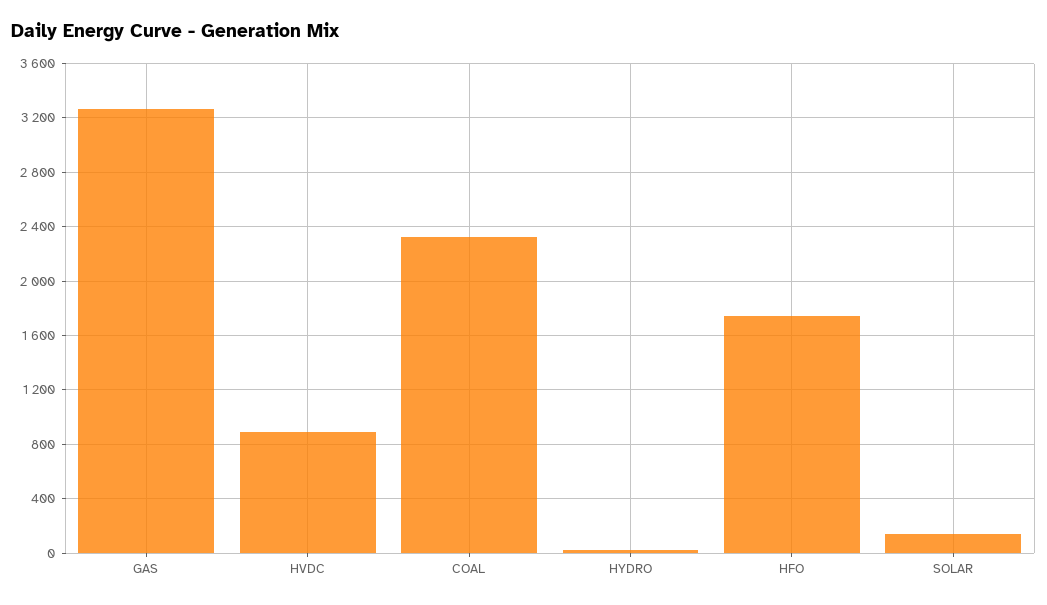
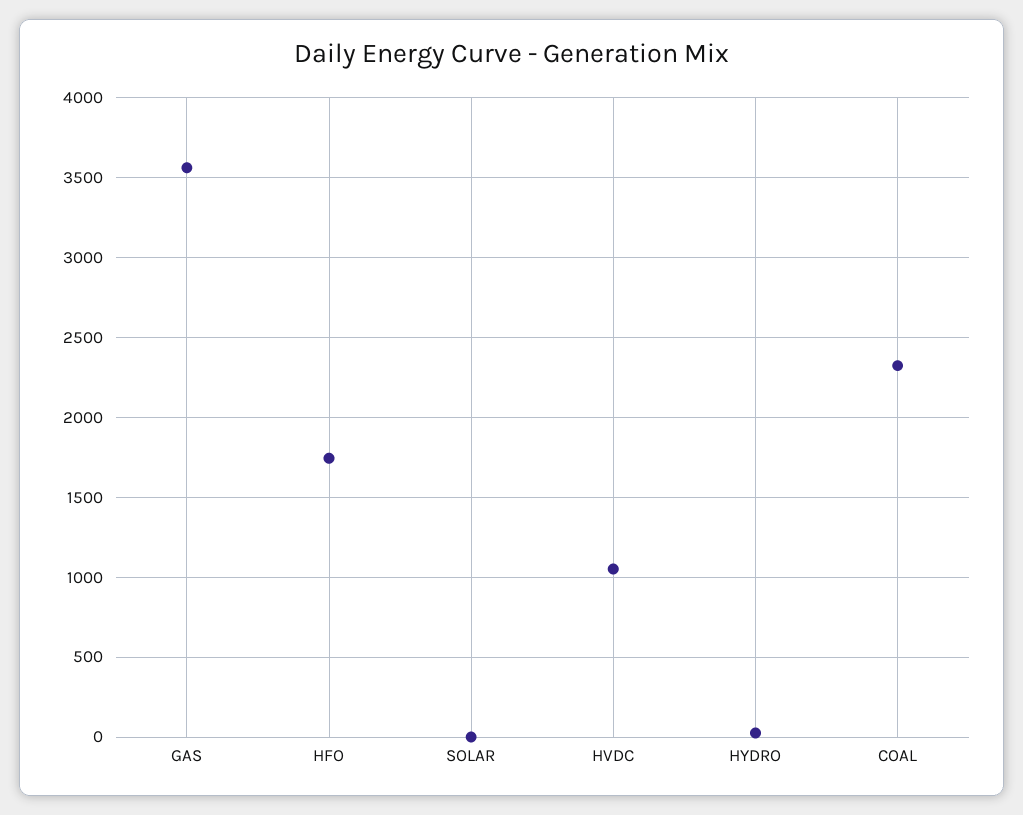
  {
-   "GAS": 3250,
+   "GAS": 3550,
-   "HVDC": 900,
+   "HVDC": 1050,
    "COAL": 2300,
    "HYDRO": 50,
    "HFO": 1750,
-   "SOLAR": 150
+   "SOLAR": 0
  }

